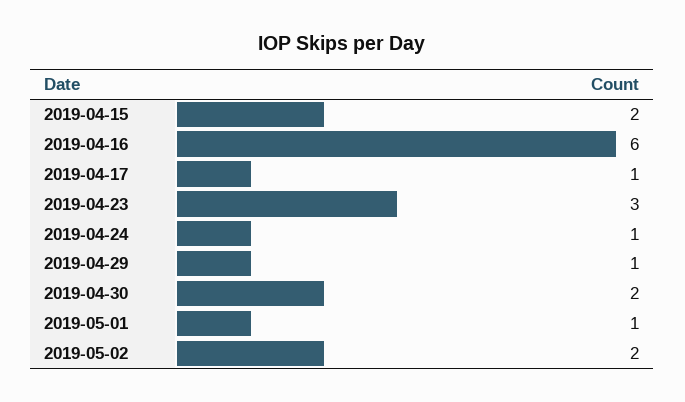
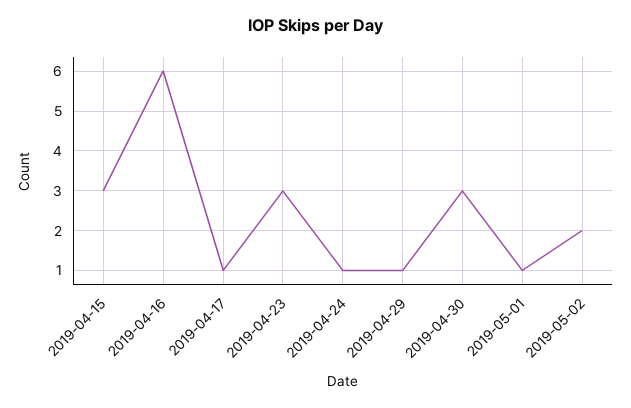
  {
-   "2019-04-15": 2,
+   "2019-04-15": 3,
    "2019-04-16": 6,
    "2019-04-17": 1,
    "2019-04-23": 3,
    "2019-04-24": 1,
    "2019-04-29": 1,
-   "2019-04-30": 2,
+   "2019-04-30": 3,
    "2019-05-01": 1,
    "2019-05-02": 2
  }

